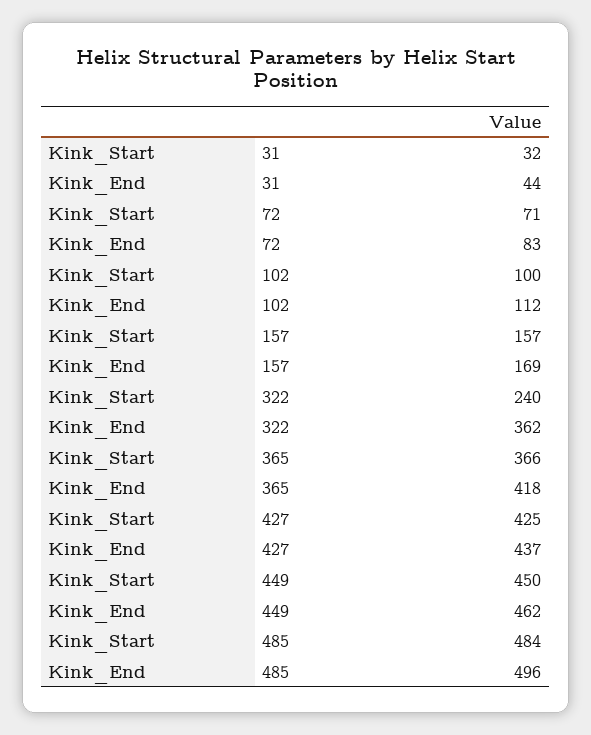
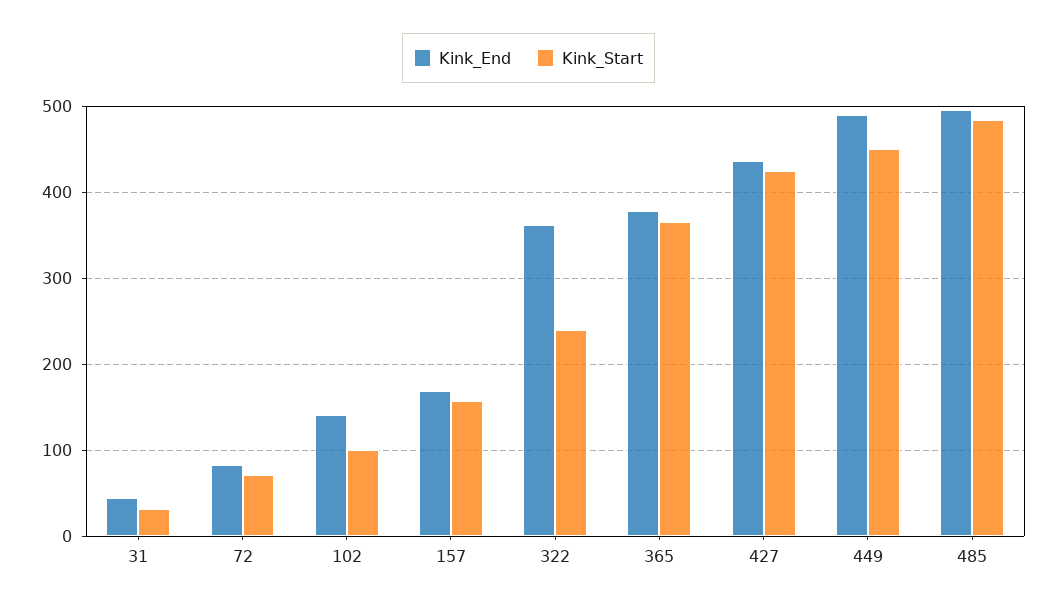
  {
    "Kink_Start": {
      "31": 32,
      "72": 71,
      "102": 100,
      "157": 157,
      "322": 240,
      "365": 366,
      "427": 425,
      "449": 450,
      "485": 484
    },
    "Kink_End": {
      "31": 44,
      "72": 83,
-     "102": 112,
+     "102": 140,
      "157": 169,
      "322": 362,
-     "365": 418,
+     "365": 380,
      "427": 437,
-     "449": 462,
+     "449": 490,
      "485": 496
    }
  }

